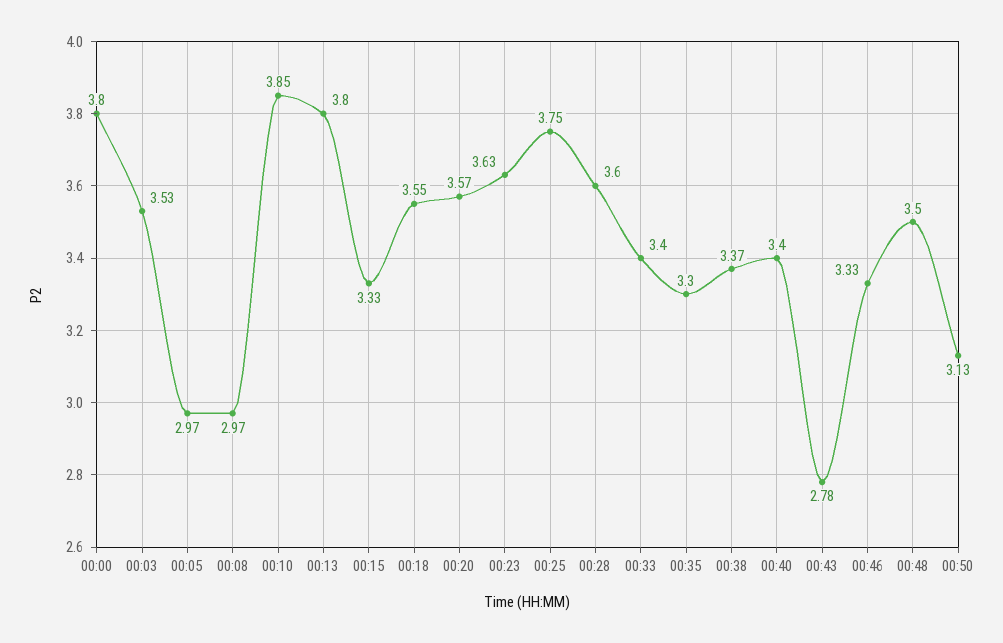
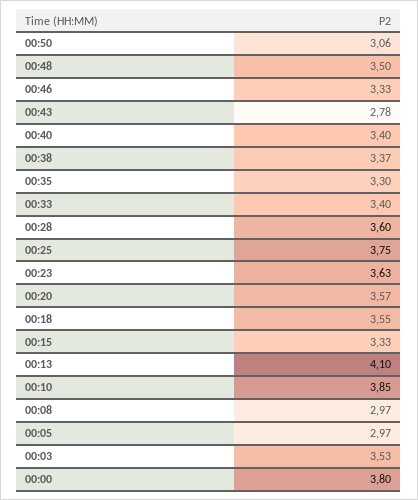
  {
    "00:00": 3.8,
    "00:03": 3.53,
    "00:05": 2.97,
    "00:08": 2.97,
    "00:10": 3.85,
-   "00:13": 3.8,
+   "00:13": 4.1,
    "00:15": 3.33,
    "00:18": 3.55,
    "00:20": 3.57,
    "00:23": 3.63,
    "00:25": 3.75,
    "00:28": 3.6,
    "00:33": 3.4,
    "00:35": 3.3,
    "00:38": 3.37,
    "00:40": 3.4,
    "00:43": 2.78,
    "00:46": 3.33,
    "00:48": 3.5,
-   "00:50": 3.13
+   "00:50": 3.06
  }

